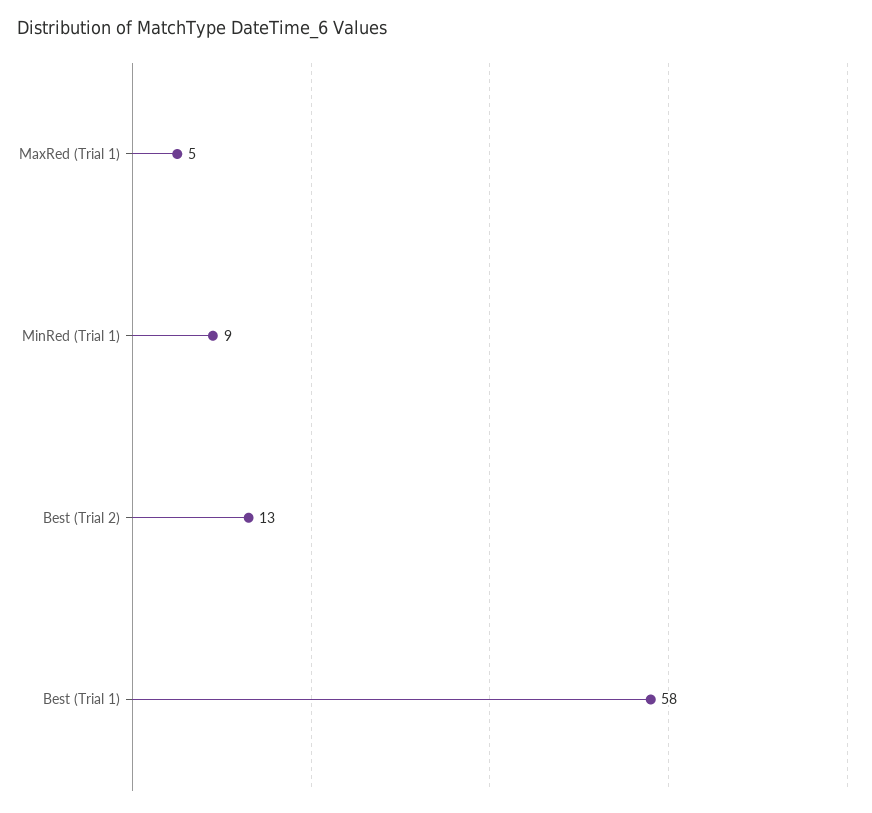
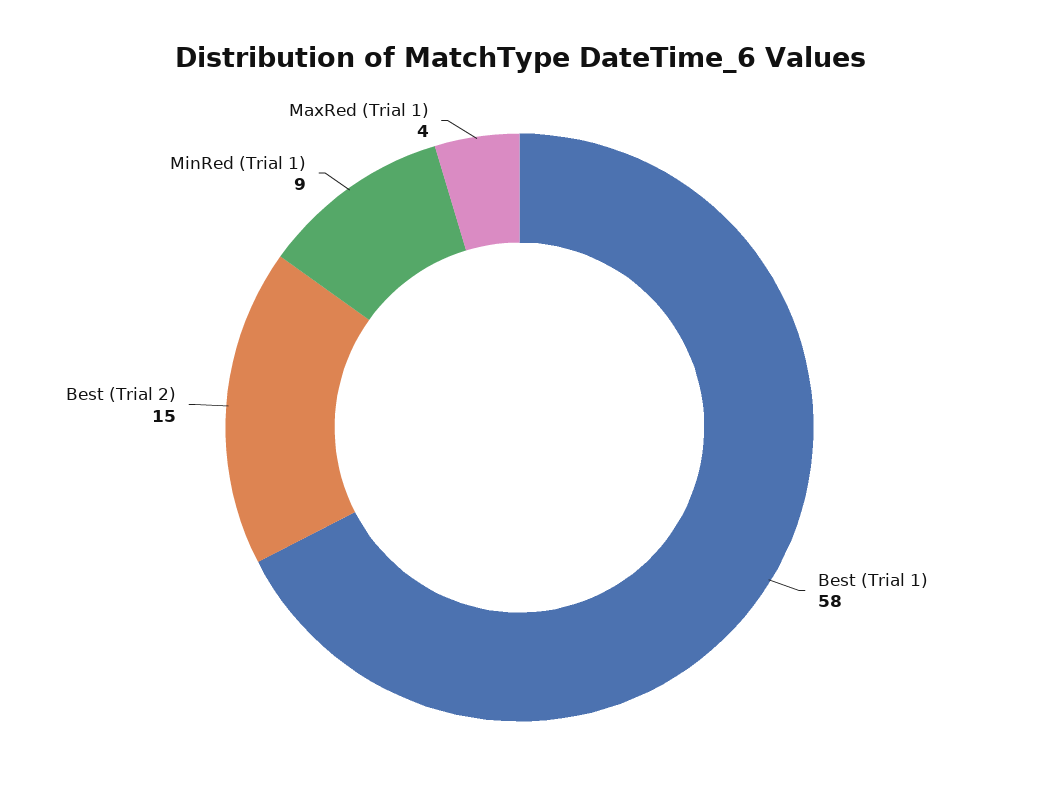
  {
-   "MaxRed (Trial 1)": 5,
+   "MaxRed (Trial 1)": 4,
    "MinRed (Trial 1)": 9,
-   "Best (Trial 2)": 13,
+   "Best (Trial 2)": 15,
    "Best (Trial 1)": 58
  }

